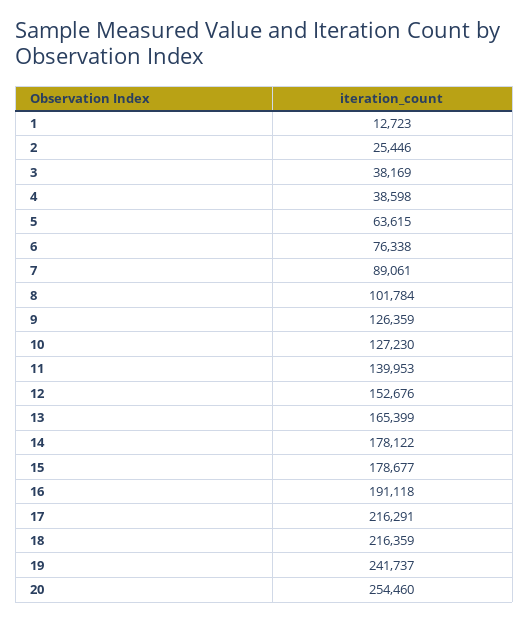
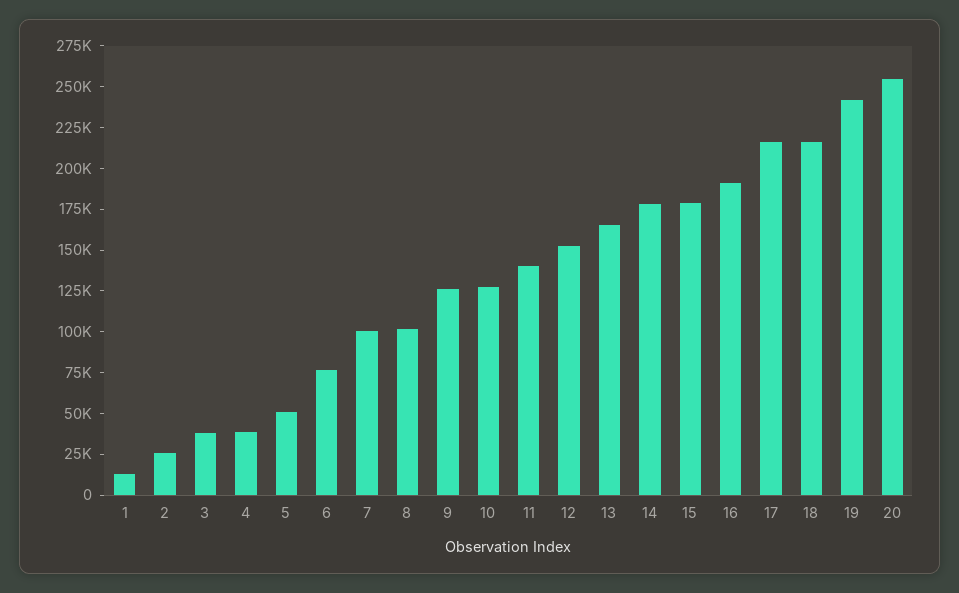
  {
    "1": 12723,
    "2": 25446,
    "3": 38169,
    "4": 38598,
-   "5": 63615,
+   "5": 50000,
    "6": 76338,
-   "7": 89061,
+   "7": 100000,
    "8": 101784,
    "9": 126359,
    "10": 127230,
    "11": 139953,
    "12": 152676,
    "13": 165399,
    "14": 178122,
    "15": 178677,
    "16": 191118,
    "17": 216291,
    "18": 216359,
    "19": 241737,
    "20": 254460
  }

